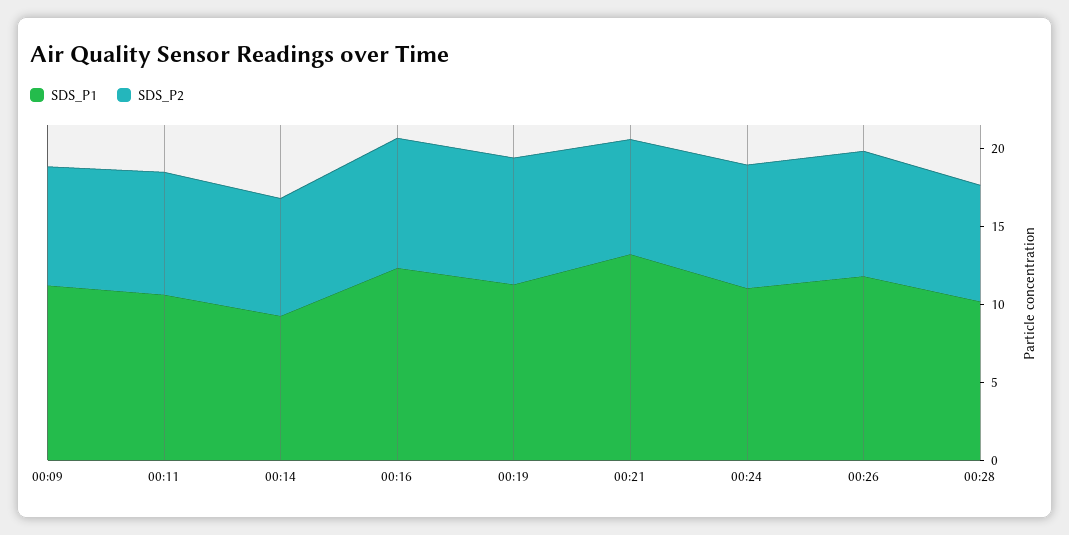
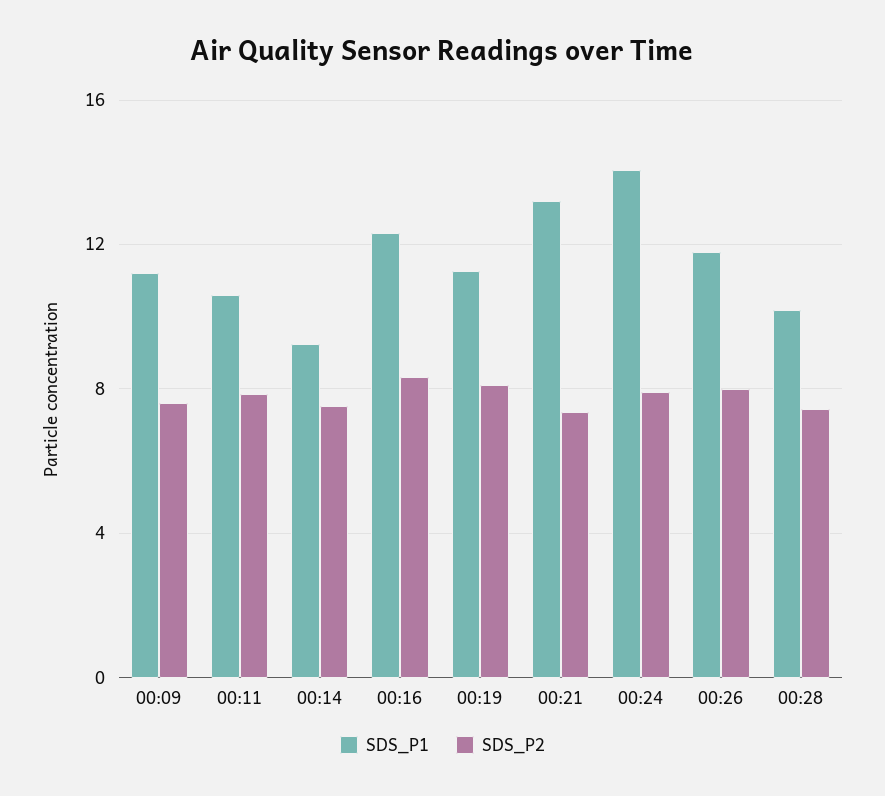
  {
    "SDS_P1": {
      "00:09": 11,
      "00:11": 10.5,
      "00:14": 9.5,
      "00:16": 12.5,
      "00:19": 11.5,
      "00:21": 13,
-     "00:24": 11,
+     "00:24": 14,
      "00:26": 12,
      "00:28": 10
    },
    "SDS_P2": {
      "00:09": 7.5,
      "00:11": 8,
      "00:14": 7.5,
      "00:16": 8.5,
      "00:19": 8,
      "00:21": 7.5,
      "00:24": 8,
      "00:26": 8,
      "00:28": 7.5
    }
  }

